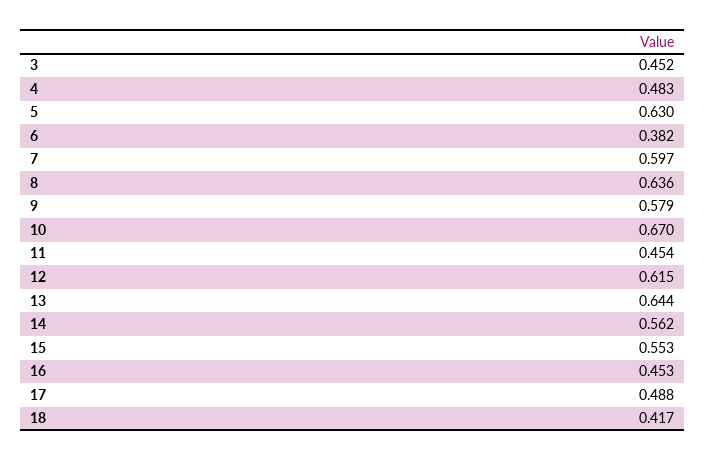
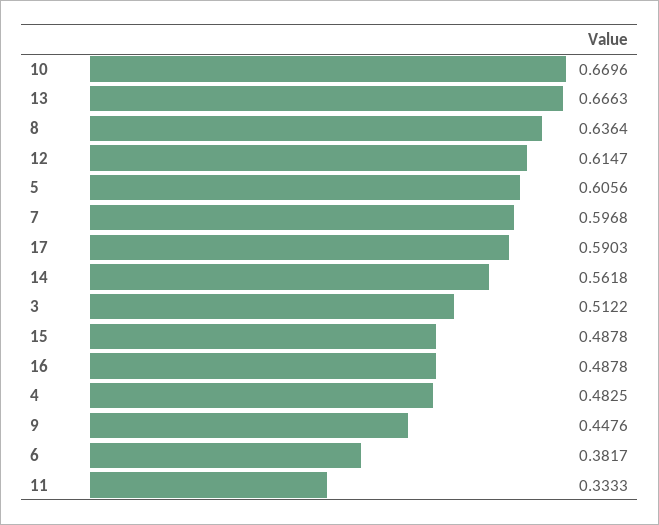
  {
-   "3": 0.452,
+   "3": 0.5122,
    "4": 0.4825,
-   "5": 0.63,
+   "5": 0.6056,
    "6": 0.3817,
    "7": 0.5968,
    "8": 0.6364,
-   "9": 0.579,
+   "9": 0.4476,
    "10": 0.6696,
-   "11": 0.454,
+   "11": 0.3333,
    "12": 0.6147,
-   "13": 0.644,
+   "13": 0.6663,
    "14": 0.5618,
-   "15": 0.553,
+   "15": 0.4878,
-   "16": 0.453,
+   "16": 0.4878,
-   "17": 0.488,
+   "17": 0.5903
-   "18": 0.417
  }

